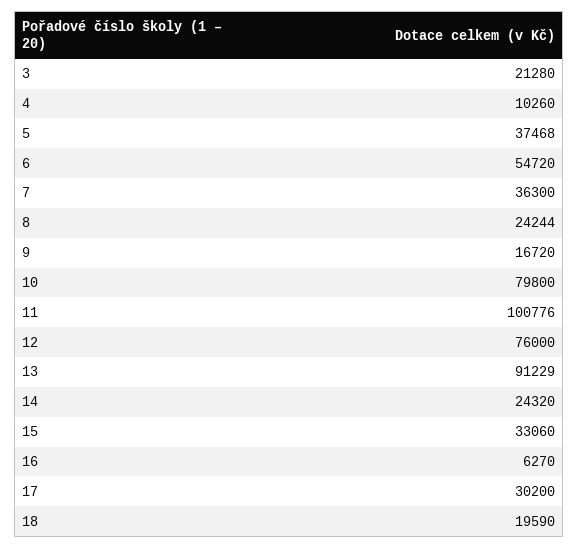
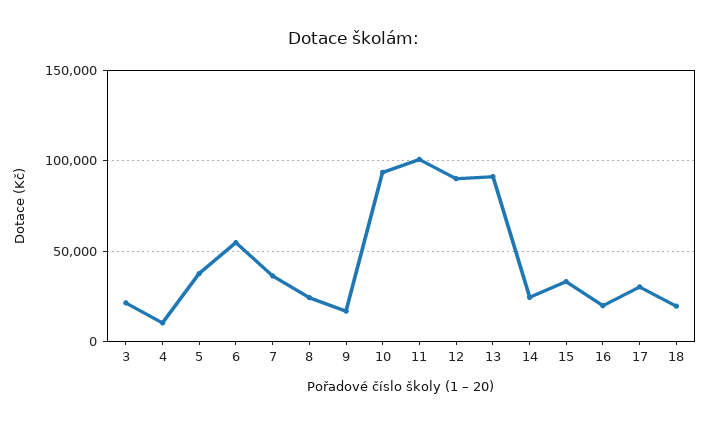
  {
    "3": 21280,
    "4": 10260,
    "5": 37468,
    "6": 54720,
    "7": 36300,
    "8": 24244,
    "9": 16720,
-   "10": 79800,
+   "10": 95000,
    "11": 100776,
-   "12": 76000,
+   "12": 90000,
    "13": 91229,
    "14": 24320,
    "15": 33060,
-   "16": 6270,
+   "16": 20000,
    "17": 30200,
    "18": 19590
  }

